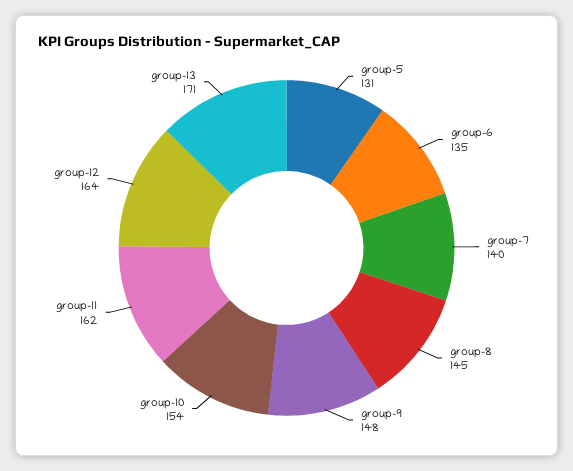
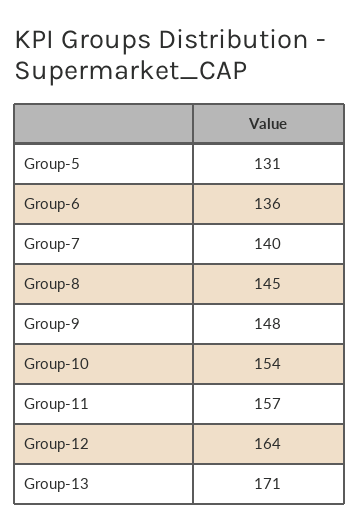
  {
    "group-5": 131,
-   "group-6": 135,
+   "group-6": 136,
    "group-7": 140,
    "group-8": 145,
    "group-9": 148,
    "group-10": 154,
-   "group-11": 162,
+   "group-11": 157,
    "group-12": 164,
    "group-13": 171
  }

